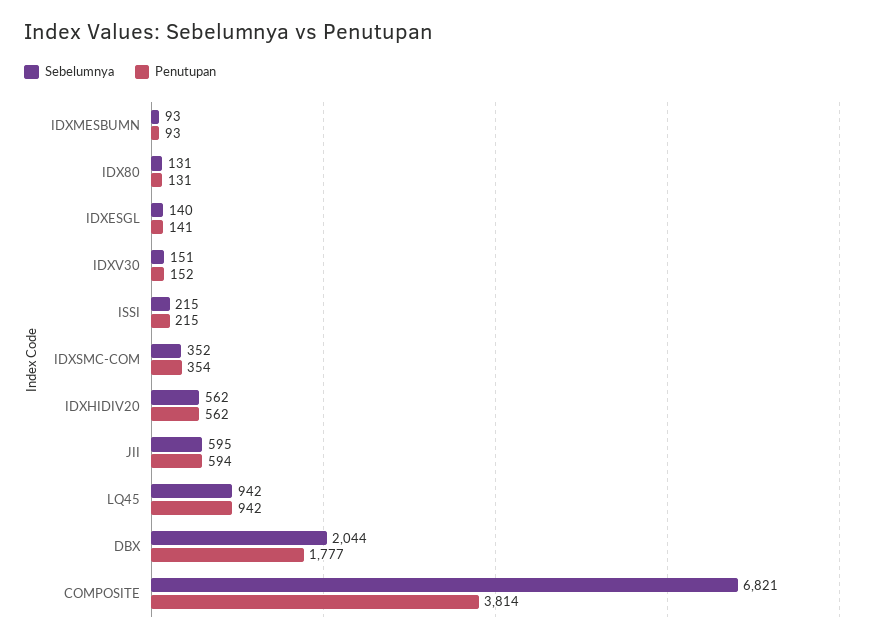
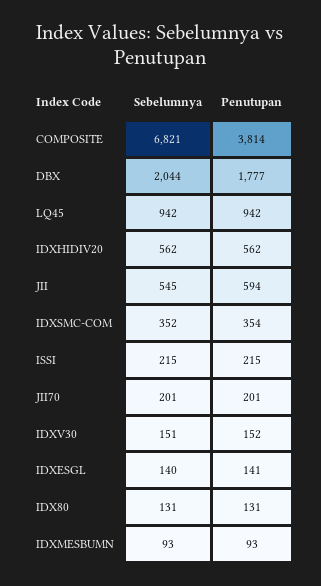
  {
    "Sebelumnya": {
      "IDXMESBUMN": 93,
      "IDX80": 131,
      "IDXESGL": 140,
      "IDXV30": 151,
      "ISSI": 215,
      "IDXSMC-COM": 352,
      "IDXHIDIV20": 562,
-     "JII": 595,
+     "JII": 545,
      "LQ45": 942,
      "DBX": 2044,
-     "COMPOSITE": 6821
+     "COMPOSITE": 6821,
+     "JII70": 201
    },
    "Penutupan": {
      "IDXMESBUMN": 93,
      "IDX80": 131,
      "IDXESGL": 141,
      "IDXV30": 152,
      "ISSI": 215,
      "IDXSMC-COM": 354,
      "IDXHIDIV20": 562,
      "JII": 594,
      "LQ45": 942,
      "DBX": 1777,
-     "COMPOSITE": 3814
+     "COMPOSITE": 3814,
+     "JII70": 201
    }
  }

